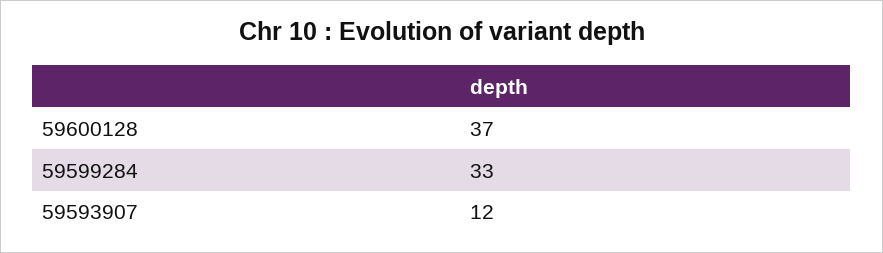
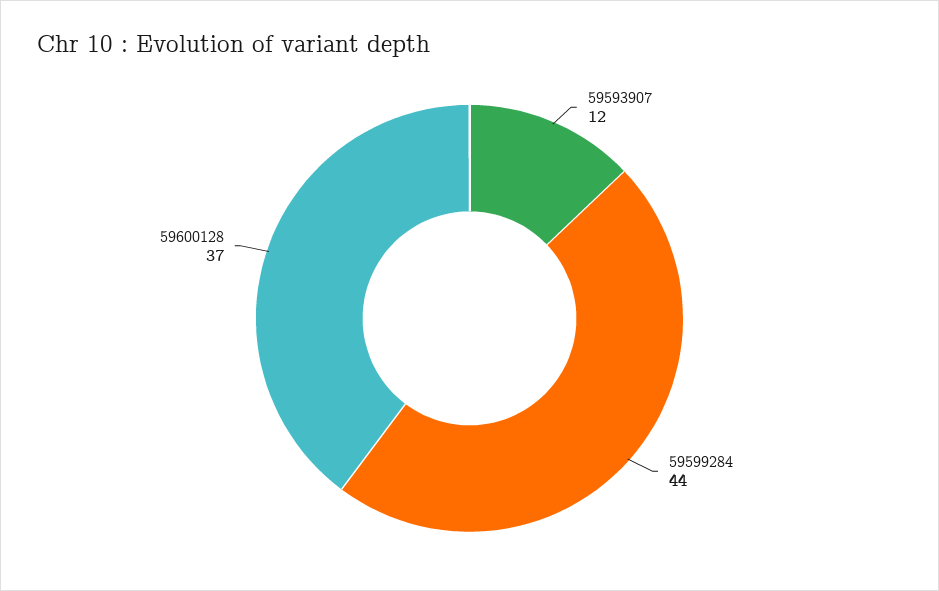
  {
    "59600128": 37,
-   "59599284": 33,
+   "59599284": 44,
    "59593907": 12
  }

